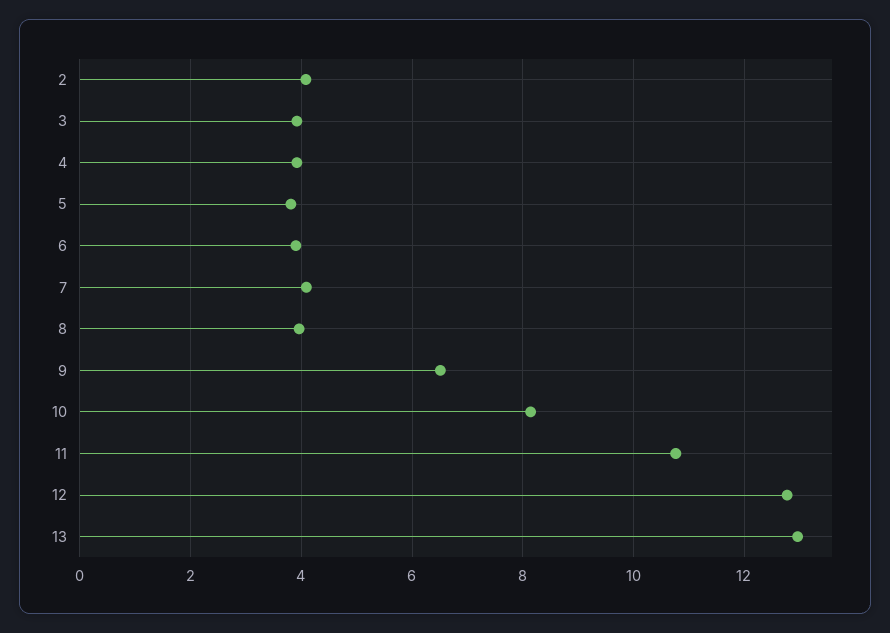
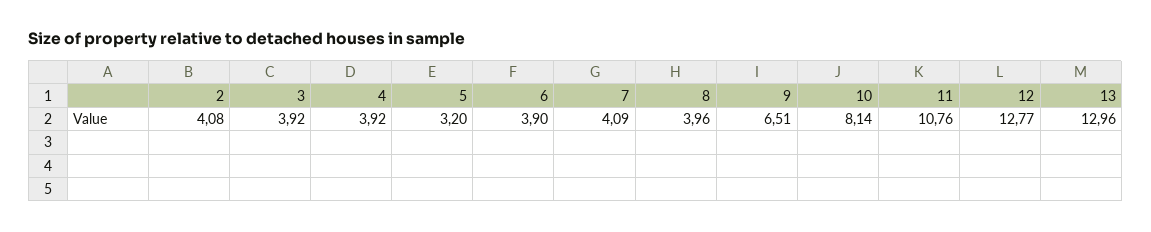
  {
    "2": 4.08,
    "3": 3.92,
    "4": 3.92,
-   "5": 3.8,
+   "5": 3.2,
    "6": 3.9,
    "7": 4.09,
    "8": 3.96,
    "9": 6.51,
    "10": 8.14,
    "11": 10.76,
    "12": 12.77,
    "13": 12.96
  }

